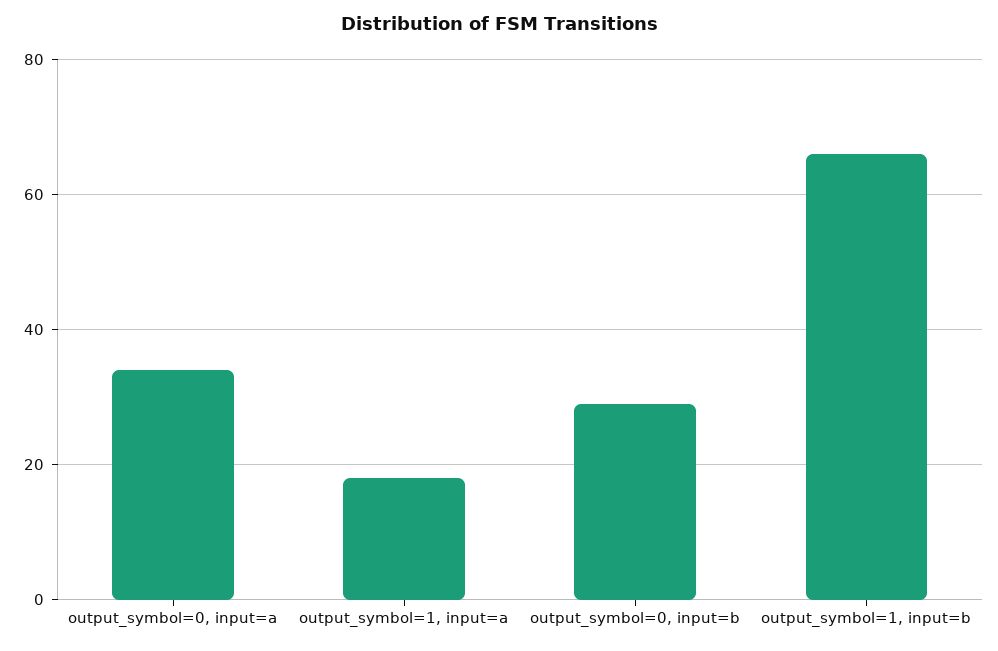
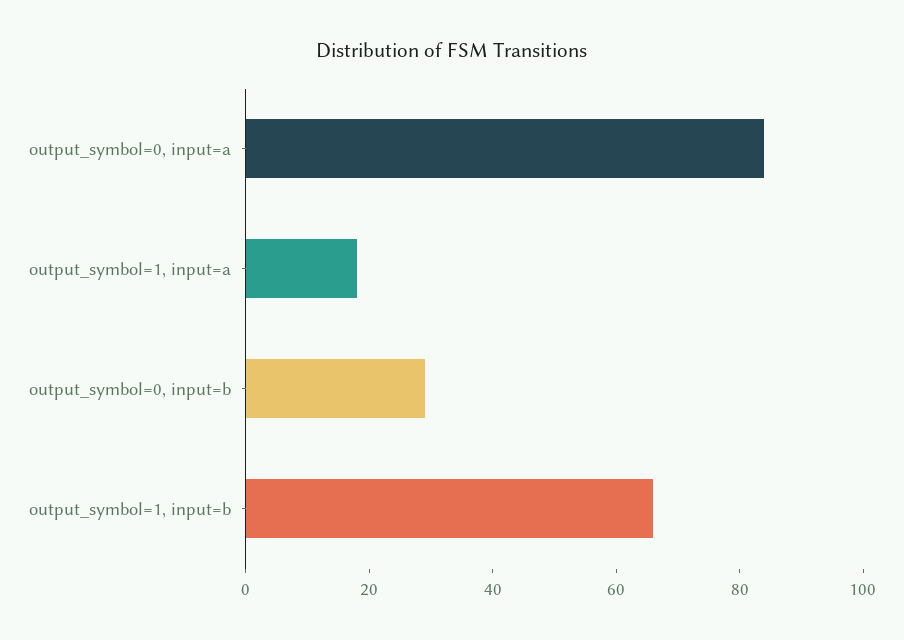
  {
-   "output_symbol=0, input=a": 35,
+   "output_symbol=0, input=a": 85,
    "output_symbol=1, input=a": 20,
    "output_symbol=0, input=b": 30,
    "output_symbol=1, input=b": 65
  }

